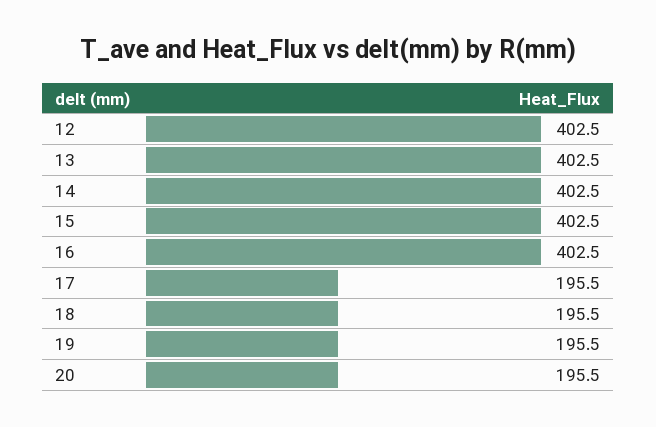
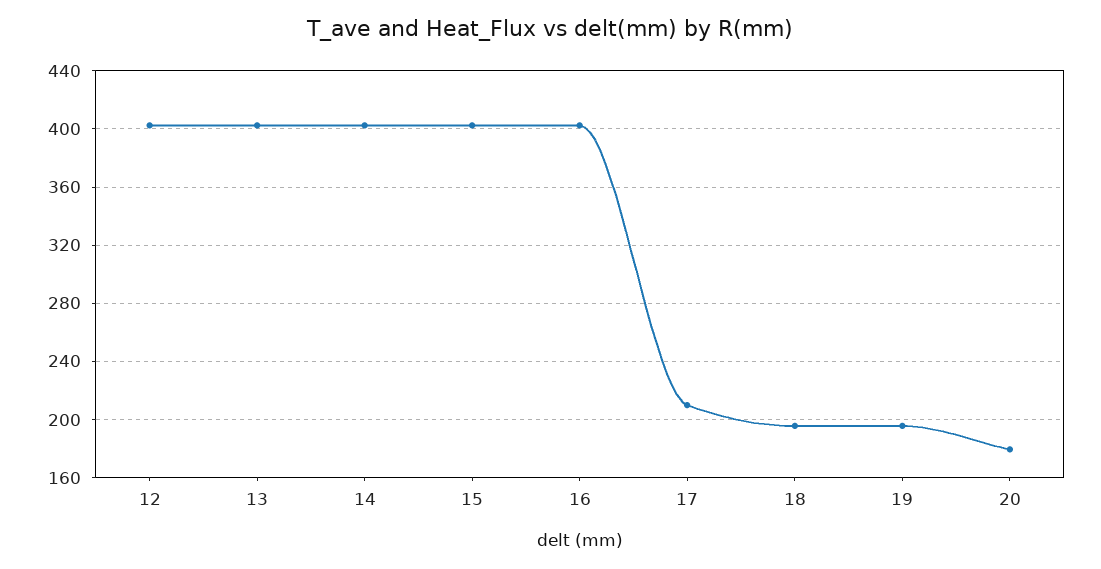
  {
    "12": 402.5,
    "13": 402.5,
    "14": 402.5,
    "15": 402.5,
    "16": 402.5,
-   "17": 195.5,
+   "17": 210,
    "18": 195.5,
    "19": 195.5,
-   "20": 195.5
+   "20": 180
  }

